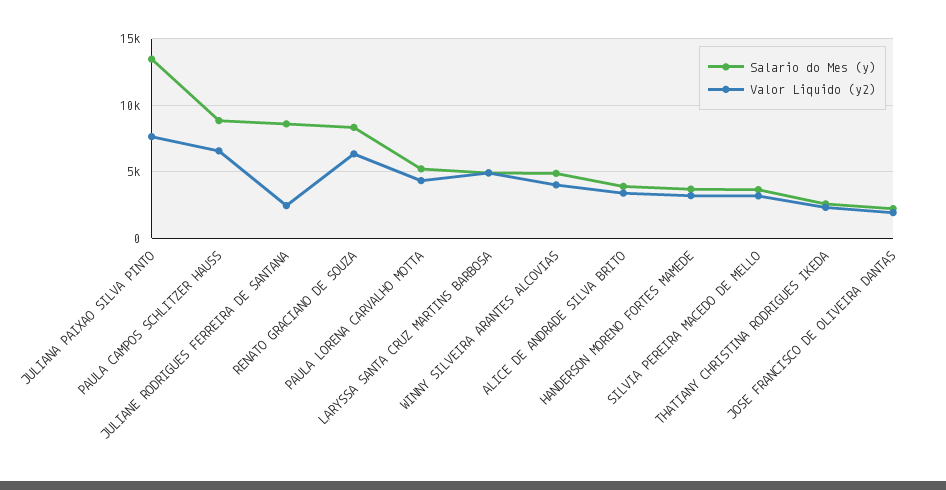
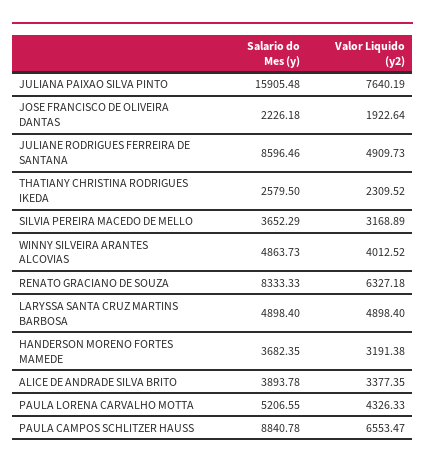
  {
    "Salario do Mes (y)": {
-     "JULIANA PAIXAO SILVA PINTO": 13500,
+     "JULIANA PAIXAO SILVA PINTO": 15905.48,
      "PAULA CAMPOS SCHLITZER HAUSS": 8840.78,
      "JULIANE RODRIGUES FERREIRA DE SANTANA": 8596.46,
      "RENATO GRACIANO DE SOUZA": 8333.33,
      "PAULA LORENA CARVALHO MOTTA": 5206.55,
      "LARYSSA SANTA CRUZ MARTINS BARBOSA": 4898.4,
      "WINNY SILVEIRA ARANTES ALCOVIAS": 4863.73,
      "ALICE DE ANDRADE SILVA BRITO": 3893.78,
      "HANDERSON MORENO FORTES MAMEDE": 3682.35,
      "SILVIA PEREIRA MACEDO DE MELLO": 3652.29,
      "THATIANY CHRISTINA RODRIGUES IKEDA": 2579.5,
      "JOSE FRANCISCO DE OLIVEIRA DANTAS": 2226.18
    },
    "Valor Liquido (y2)": {
      "JULIANA PAIXAO SILVA PINTO": 7640.19,
      "PAULA CAMPOS SCHLITZER HAUSS": 6553.47,
-     "JULIANE RODRIGUES FERREIRA DE SANTANA": 2500,
+     "JULIANE RODRIGUES FERREIRA DE SANTANA": 4909.73,
      "RENATO GRACIANO DE SOUZA": 6327.18,
      "PAULA LORENA CARVALHO MOTTA": 4326.33,
      "LARYSSA SANTA CRUZ MARTINS BARBOSA": 4898.4,
      "WINNY SILVEIRA ARANTES ALCOVIAS": 4012.52,
      "ALICE DE ANDRADE SILVA BRITO": 3377.35,
      "HANDERSON MORENO FORTES MAMEDE": 3191.38,
      "SILVIA PEREIRA MACEDO DE MELLO": 3168.89,
      "THATIANY CHRISTINA RODRIGUES IKEDA": 2309.52,
      "JOSE FRANCISCO DE OLIVEIRA DANTAS": 1922.64
    }
  }

